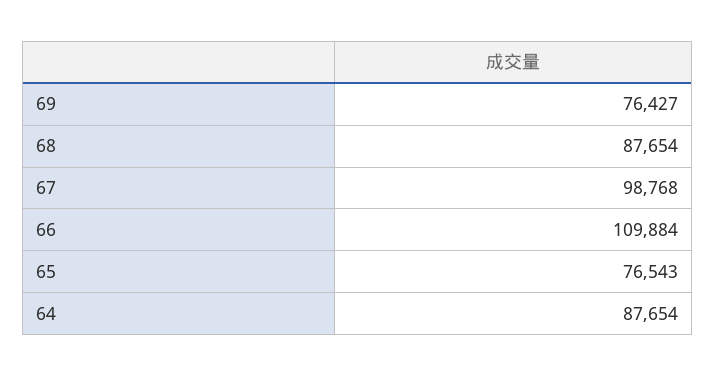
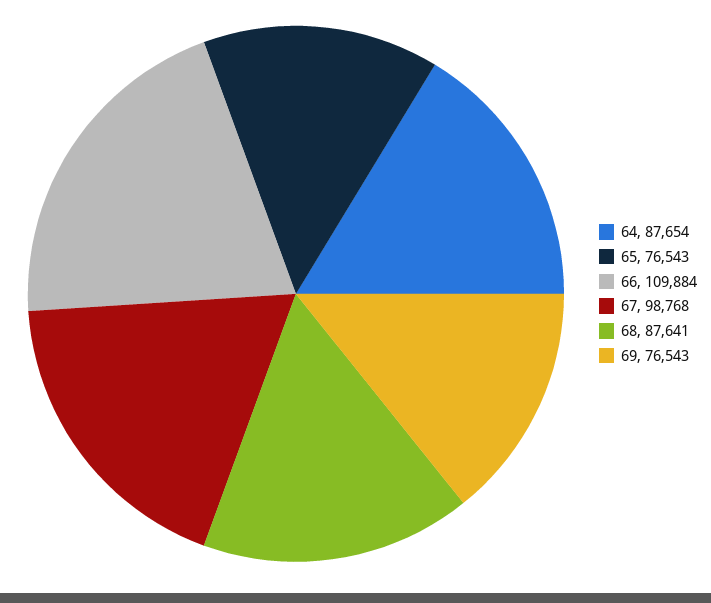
  {
-   "69": 76427,
+   "69": 76543,
-   "68": 87654,
+   "68": 87641,
    "67": 98768,
    "66": 109884,
    "65": 76543,
    "64": 87654
  }

